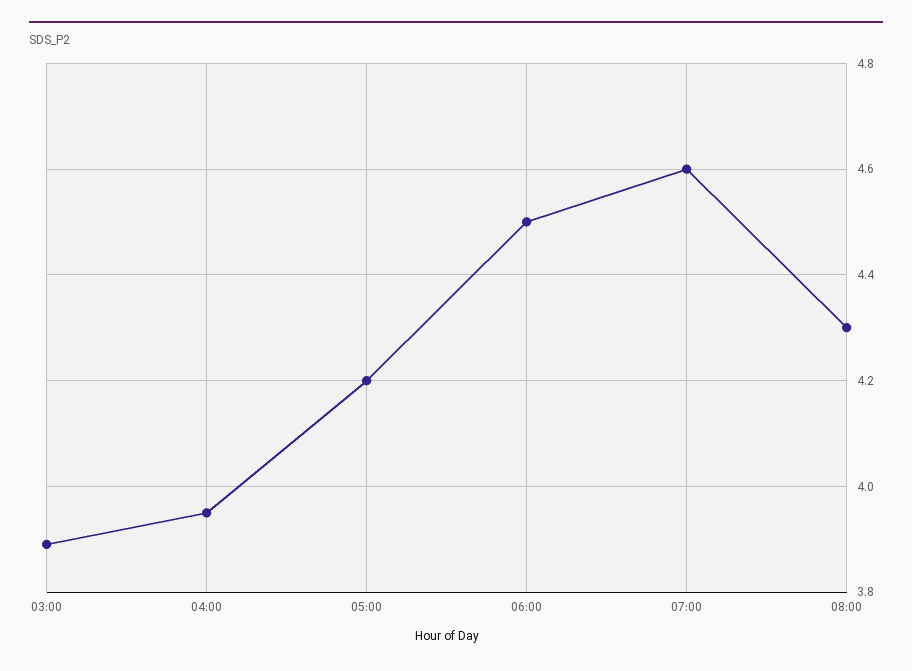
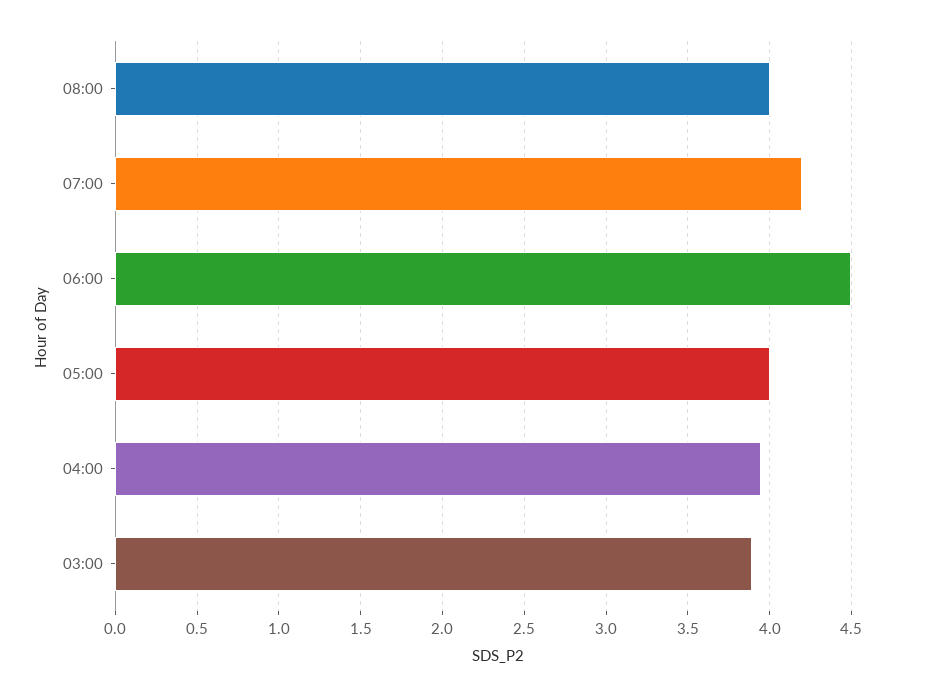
  {
    "03:00": 3.9,
    "04:00": 3.95,
-   "05:00": 4.2,
+   "05:00": 4,
    "06:00": 4.5,
-   "07:00": 4.6,
+   "07:00": 4.2,
-   "08:00": 4.3
+   "08:00": 4
  }

